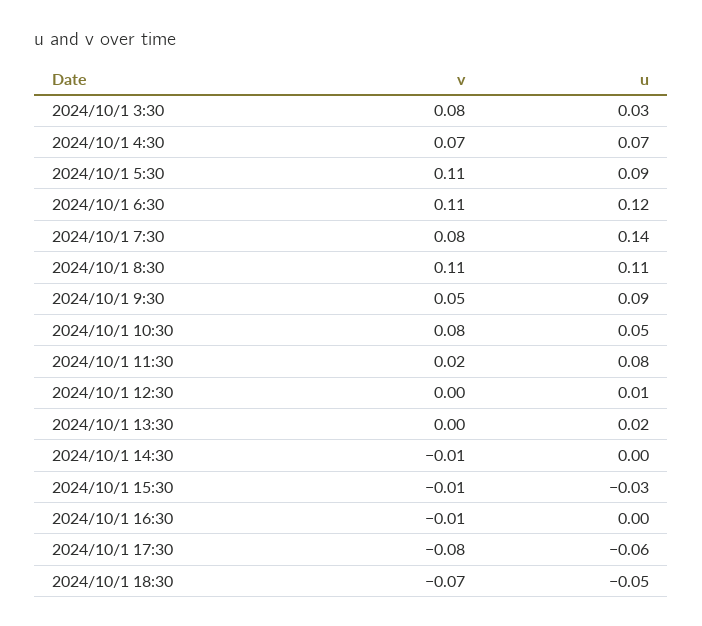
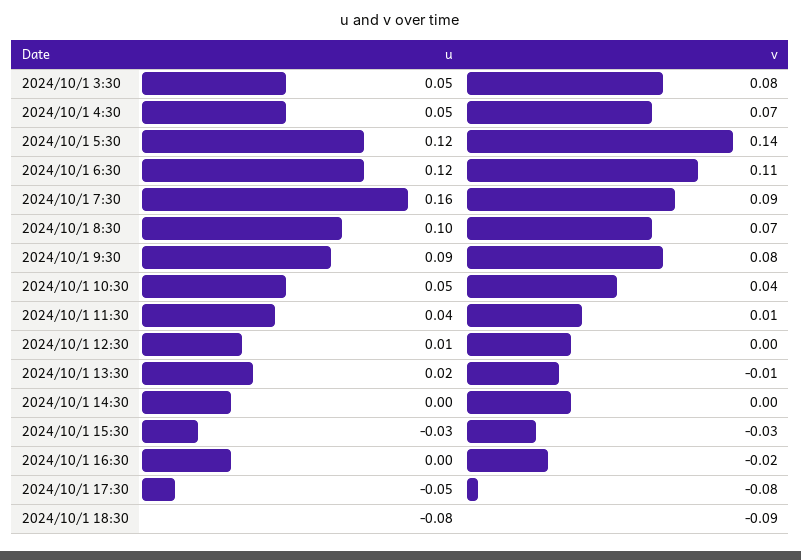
  {
    "v": {
      "2024/10/1 3:30": 0.08,
      "2024/10/1 4:30": 0.07,
-     "2024/10/1 5:30": 0.11,
+     "2024/10/1 5:30": 0.14,
      "2024/10/1 6:30": 0.11,
-     "2024/10/1 7:30": 0.08,
+     "2024/10/1 7:30": 0.09,
-     "2024/10/1 8:30": 0.11,
+     "2024/10/1 8:30": 0.07,
-     "2024/10/1 9:30": 0.05,
+     "2024/10/1 9:30": 0.08,
-     "2024/10/1 10:30": 0.08,
+     "2024/10/1 10:30": 0.04,
-     "2024/10/1 11:30": 0.02,
+     "2024/10/1 11:30": 0.01,
      "2024/10/1 12:30": 0,
-     "2024/10/1 13:30": 0,
+     "2024/10/1 13:30": -0.01,
-     "2024/10/1 14:30": -0.01,
+     "2024/10/1 14:30": 0,
-     "2024/10/1 15:30": -0.01,
+     "2024/10/1 15:30": -0.03,
-     "2024/10/1 16:30": -0.01,
+     "2024/10/1 16:30": -0.02,
      "2024/10/1 17:30": -0.08,
-     "2024/10/1 18:30": -0.07
+     "2024/10/1 18:30": -0.09
    },
    "u": {
-     "2024/10/1 3:30": 0.03,
+     "2024/10/1 3:30": 0.05,
-     "2024/10/1 4:30": 0.07,
+     "2024/10/1 4:30": 0.05,
-     "2024/10/1 5:30": 0.09,
+     "2024/10/1 5:30": 0.12,
      "2024/10/1 6:30": 0.12,
-     "2024/10/1 7:30": 0.14,
+     "2024/10/1 7:30": 0.16,
-     "2024/10/1 8:30": 0.11,
+     "2024/10/1 8:30": 0.1,
      "2024/10/1 9:30": 0.09,
      "2024/10/1 10:30": 0.05,
-     "2024/10/1 11:30": 0.08,
+     "2024/10/1 11:30": 0.04,
      "2024/10/1 12:30": 0.01,
      "2024/10/1 13:30": 0.02,
      "2024/10/1 14:30": 0,
      "2024/10/1 15:30": -0.03,
      "2024/10/1 16:30": 0,
-     "2024/10/1 17:30": -0.06,
+     "2024/10/1 17:30": -0.05,
-     "2024/10/1 18:30": -0.05
+     "2024/10/1 18:30": -0.08
    }
  }

